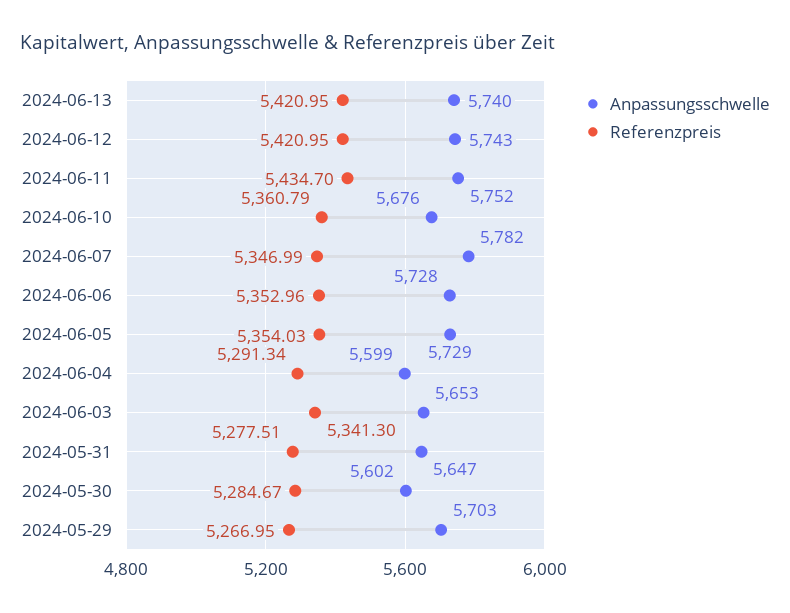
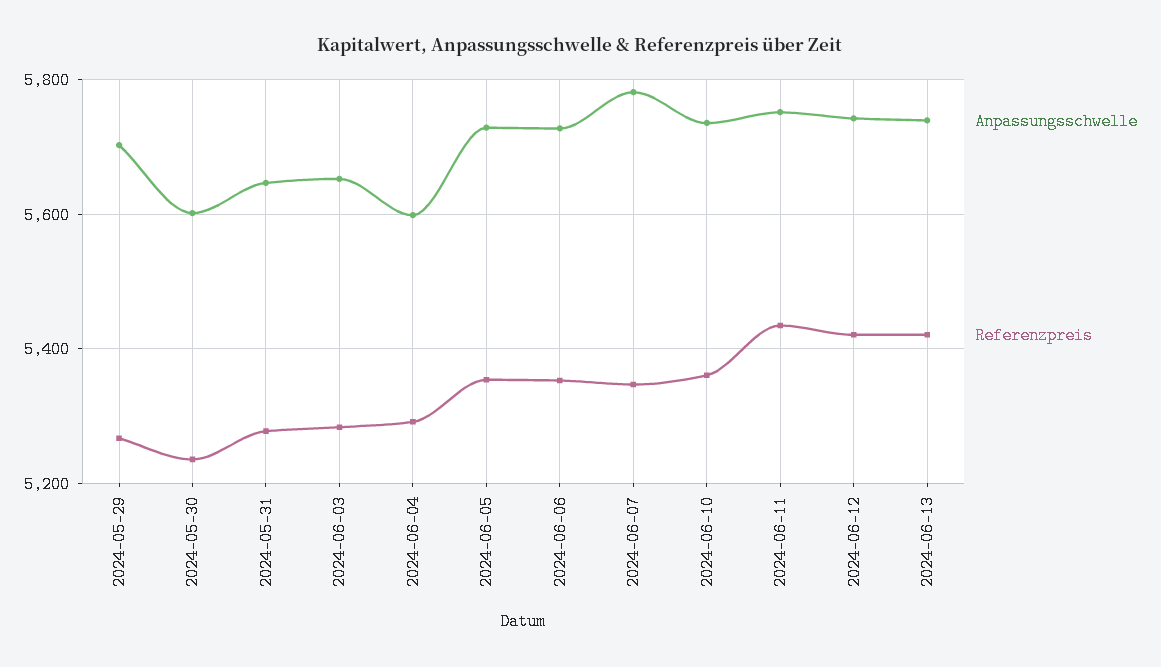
  {
    "Anpassungsschwelle": {
      "2024-06-13": 5740,
      "2024-06-12": 5743,
      "2024-06-11": 5752,
-     "2024-06-10": 5676,
+     "2024-06-10": 5740,
      "2024-06-07": 5782,
      "2024-06-06": 5728,
      "2024-06-05": 5729,
      "2024-06-04": 5599,
      "2024-06-03": 5653,
      "2024-05-31": 5647,
      "2024-05-30": 5602,
      "2024-05-29": 5703
    },
    "Referenzpreis": {
      "2024-06-13": 5420.95,
      "2024-06-12": 5420.95,
      "2024-06-11": 5434.7,
      "2024-06-10": 5360.79,
      "2024-06-07": 5346.99,
      "2024-06-06": 5352.96,
      "2024-06-05": 5354.03,
      "2024-06-04": 5291.34,
-     "2024-06-03": 5341.3,
+     "2024-06-03": 5280,
      "2024-05-31": 5277.51,
-     "2024-05-30": 5284.67,
+     "2024-05-30": 5240,
      "2024-05-29": 5266.95
    }
  }

